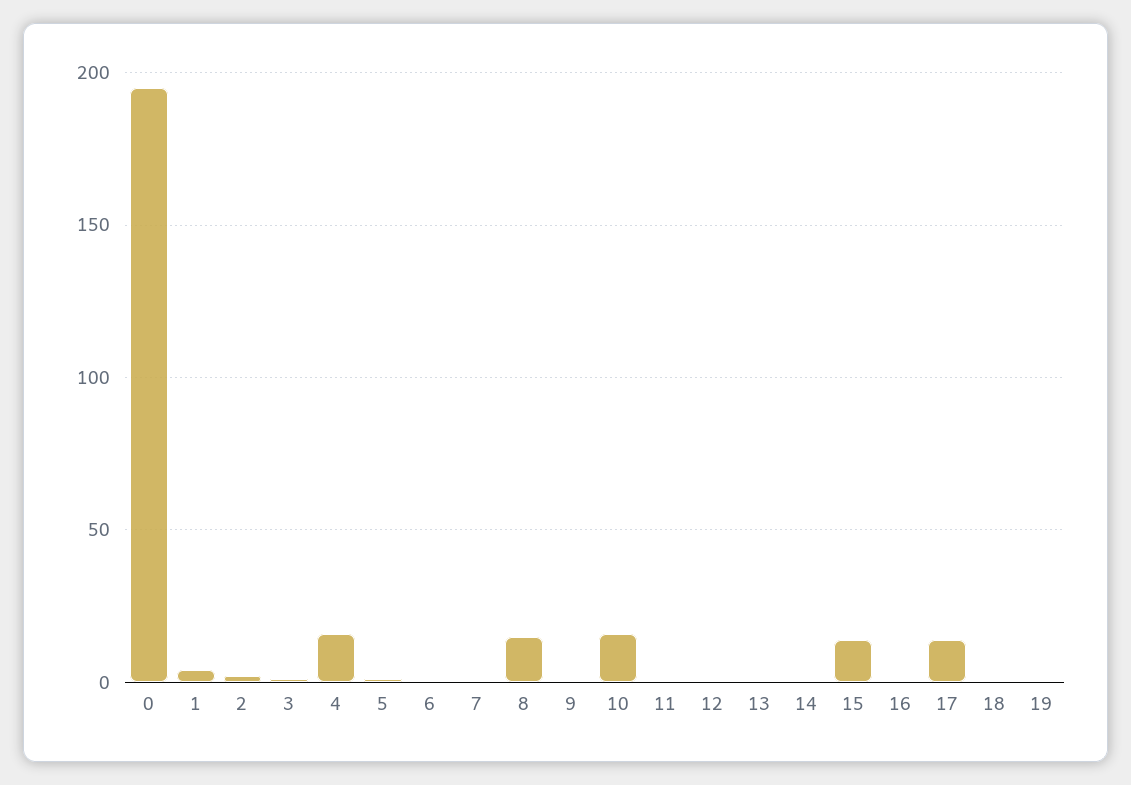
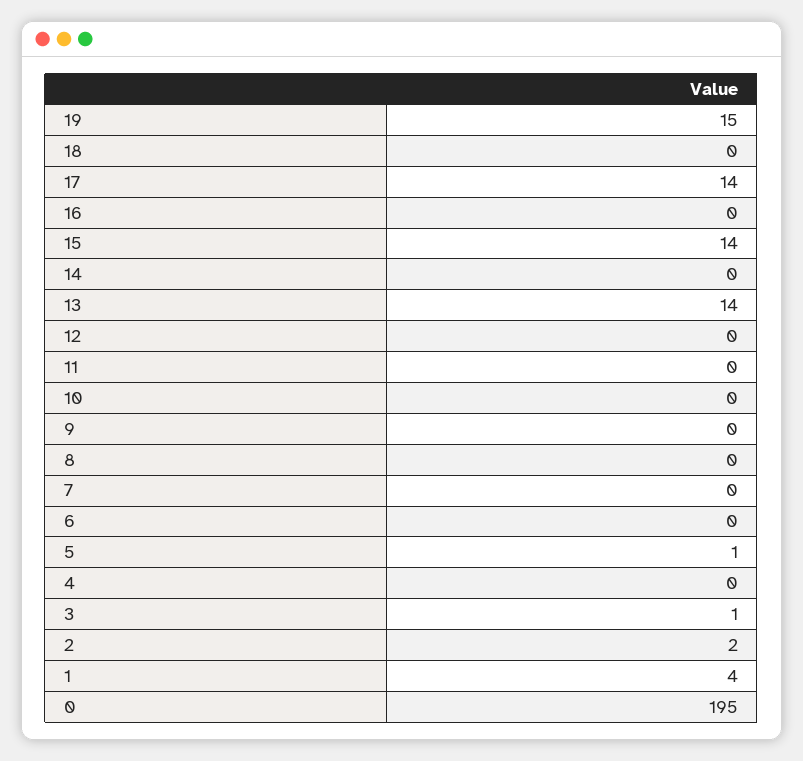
  {
    "0": 195,
    "1": 4,
    "2": 2,
    "3": 1,
-   "4": 15,
+   "4": 0,
    "5": 1,
    "6": 0,
    "7": 0,
-   "8": 15,
+   "8": 0,
    "9": 0,
-   "10": 15,
+   "10": 0,
    "11": 0,
    "12": 0,
-   "13": 0,
+   "13": 14,
    "14": 0,
    "15": 14,
    "16": 0,
    "17": 14,
    "18": 0,
-   "19": 0
+   "19": 15
  }

